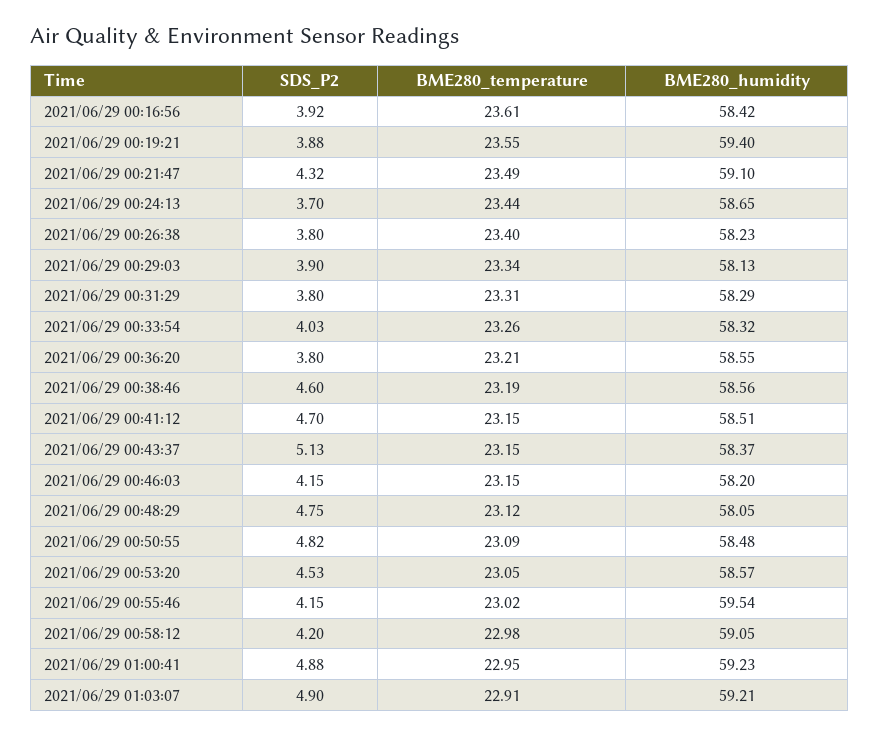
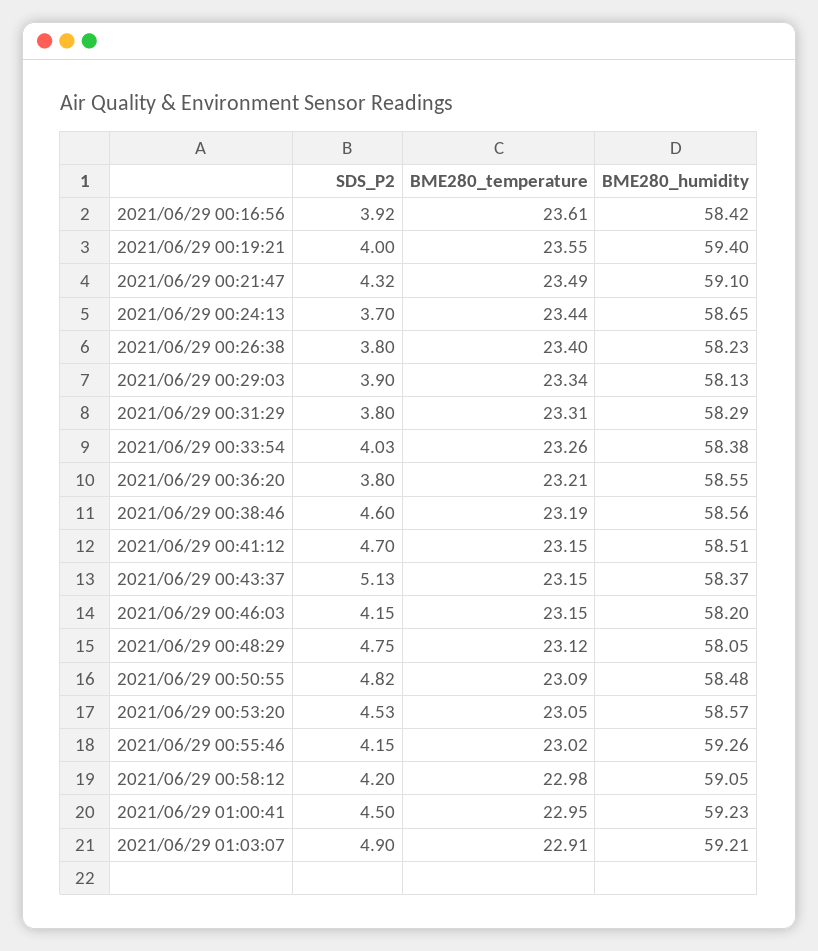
  {
    "SDS_P2": {
      "2021/06/29 00:16:56": 3.92,
-     "2021/06/29 00:19:21": 3.88,
+     "2021/06/29 00:19:21": 4,
      "2021/06/29 00:21:47": 4.32,
      "2021/06/29 00:24:13": 3.7,
      "2021/06/29 00:26:38": 3.8,
      "2021/06/29 00:29:03": 3.9,
      "2021/06/29 00:31:29": 3.8,
      "2021/06/29 00:33:54": 4.03,
      "2021/06/29 00:36:20": 3.8,
      "2021/06/29 00:38:46": 4.6,
      "2021/06/29 00:41:12": 4.7,
      "2021/06/29 00:43:37": 5.13,
      "2021/06/29 00:46:03": 4.15,
      "2021/06/29 00:48:29": 4.75,
      "2021/06/29 00:50:55": 4.82,
      "2021/06/29 00:53:20": 4.53,
      "2021/06/29 00:55:46": 4.15,
      "2021/06/29 00:58:12": 4.2,
-     "2021/06/29 01:00:41": 4.88,
+     "2021/06/29 01:00:41": 4.5,
      "2021/06/29 01:03:07": 4.9
    },
    "BME280_temperature": {
      "2021/06/29 00:16:56": 23.61,
      "2021/06/29 00:19:21": 23.55,
      "2021/06/29 00:21:47": 23.49,
      "2021/06/29 00:24:13": 23.44,
      "2021/06/29 00:26:38": 23.4,
      "2021/06/29 00:29:03": 23.34,
      "2021/06/29 00:31:29": 23.31,
      "2021/06/29 00:33:54": 23.26,
      "2021/06/29 00:36:20": 23.21,
      "2021/06/29 00:38:46": 23.19,
      "2021/06/29 00:41:12": 23.15,
      "2021/06/29 00:43:37": 23.15,
      "2021/06/29 00:46:03": 23.15,
      "2021/06/29 00:48:29": 23.12,
      "2021/06/29 00:50:55": 23.09,
      "2021/06/29 00:53:20": 23.05,
      "2021/06/29 00:55:46": 23.02,
      "2021/06/29 00:58:12": 22.98,
      "2021/06/29 01:00:41": 22.95,
      "2021/06/29 01:03:07": 22.91
    },
    "BME280_humidity": {
      "2021/06/29 00:16:56": 58.42,
      "2021/06/29 00:19:21": 59.4,
      "2021/06/29 00:21:47": 59.1,
      "2021/06/29 00:24:13": 58.65,
      "2021/06/29 00:26:38": 58.23,
      "2021/06/29 00:29:03": 58.13,
      "2021/06/29 00:31:29": 58.29,
-     "2021/06/29 00:33:54": 58.32,
+     "2021/06/29 00:33:54": 58.38,
      "2021/06/29 00:36:20": 58.55,
      "2021/06/29 00:38:46": 58.56,
      "2021/06/29 00:41:12": 58.51,
      "2021/06/29 00:43:37": 58.37,
      "2021/06/29 00:46:03": 58.2,
      "2021/06/29 00:48:29": 58.05,
      "2021/06/29 00:50:55": 58.48,
      "2021/06/29 00:53:20": 58.57,
-     "2021/06/29 00:55:46": 59.54,
+     "2021/06/29 00:55:46": 59.26,
      "2021/06/29 00:58:12": 59.05,
      "2021/06/29 01:00:41": 59.23,
      "2021/06/29 01:03:07": 59.21
    }
  }

